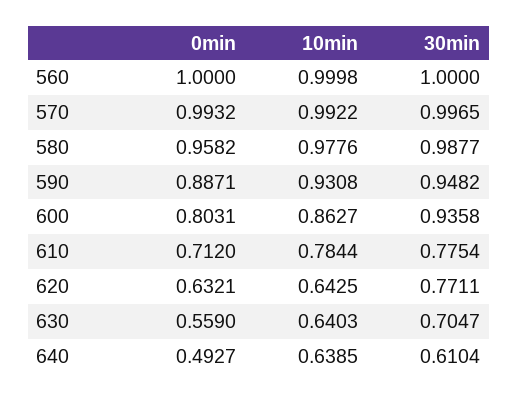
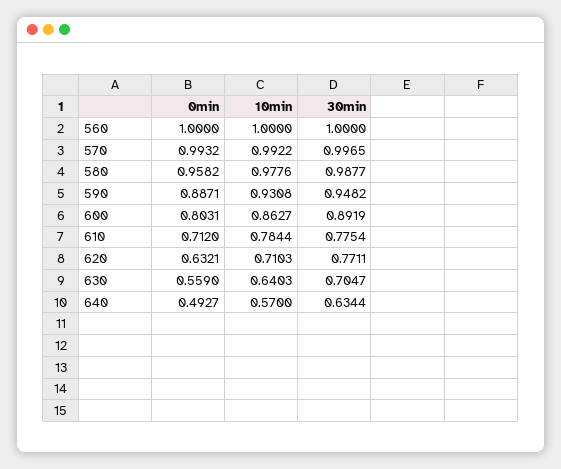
  {
    "0min": {
      "560": 1,
      "570": 0.9932,
      "580": 0.9582,
      "590": 0.8871,
      "600": 0.8031,
      "610": 0.712,
      "620": 0.6321,
      "630": 0.559,
      "640": 0.4927
    },
    "10min": {
-     "560": 0.9998,
+     "560": 1,
      "570": 0.9922,
      "580": 0.9776,
      "590": 0.9308,
      "600": 0.8627,
      "610": 0.7844,
-     "620": 0.6425,
+     "620": 0.7103,
      "630": 0.6403,
-     "640": 0.6385
+     "640": 0.57
    },
    "30min": {
      "560": 1,
      "570": 0.9965,
      "580": 0.9877,
      "590": 0.9482,
-     "600": 0.9358,
+     "600": 0.8919,
      "610": 0.7754,
      "620": 0.7711,
      "630": 0.7047,
-     "640": 0.6104
+     "640": 0.6344
    }
  }

